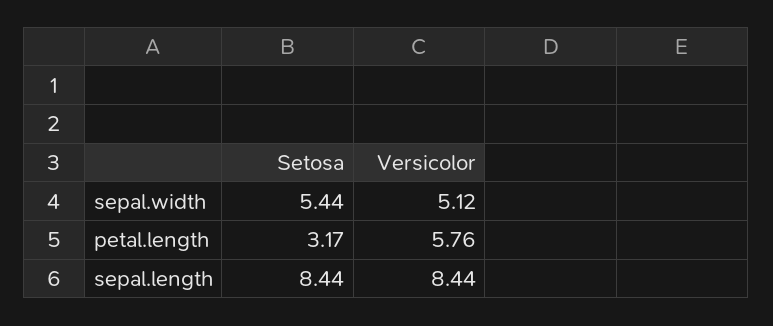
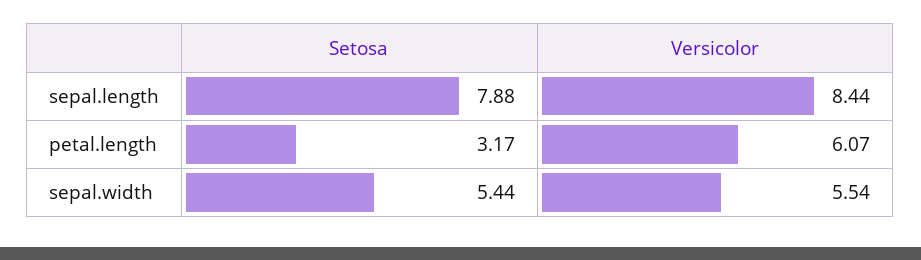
  {
    "Setosa": {
      "sepal.width": 5.44,
      "petal.length": 3.17,
-     "sepal.length": 8.44
+     "sepal.length": 7.88
    },
    "Versicolor": {
-     "sepal.width": 5.12,
+     "sepal.width": 5.54,
-     "petal.length": 5.76,
+     "petal.length": 6.07,
      "sepal.length": 8.44
    }
  }

